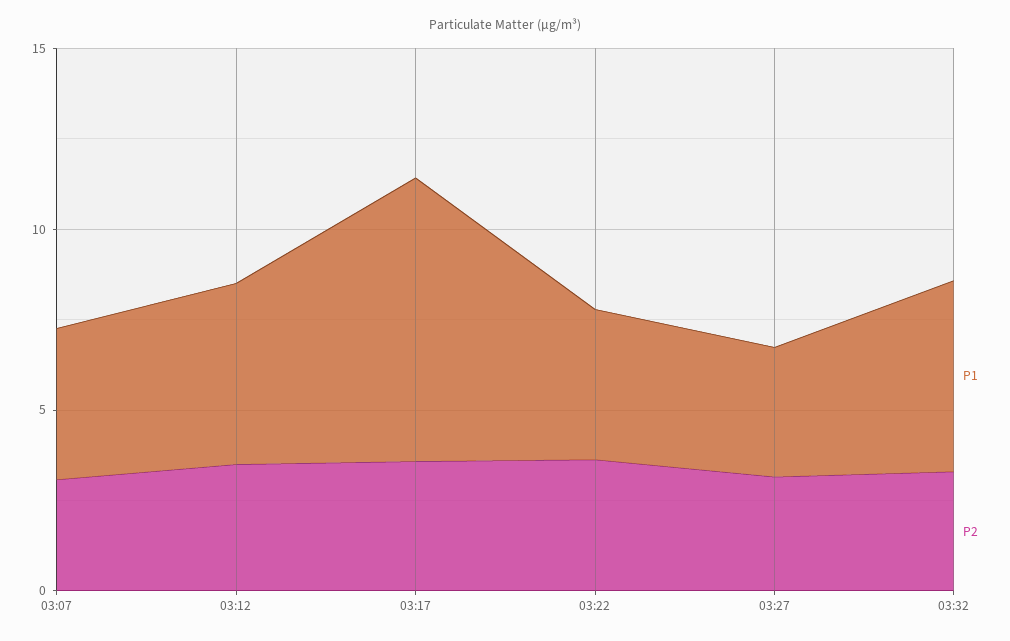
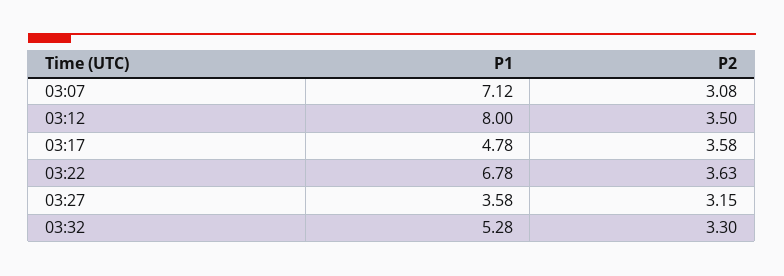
  {
    "P1": {
-     "03:07": 4,
+     "03:07": 7.12,
-     "03:12": 5,
+     "03:12": 8,
-     "03:17": 8,
+     "03:17": 4.78,
-     "03:22": 4,
+     "03:22": 6.78,
      "03:27": 3.58,
      "03:32": 5.28
    },
    "P2": {
      "03:07": 3.08,
      "03:12": 3.5,
      "03:17": 3.58,
      "03:22": 3.63,
      "03:27": 3.15,
      "03:32": 3.3
    }
  }

